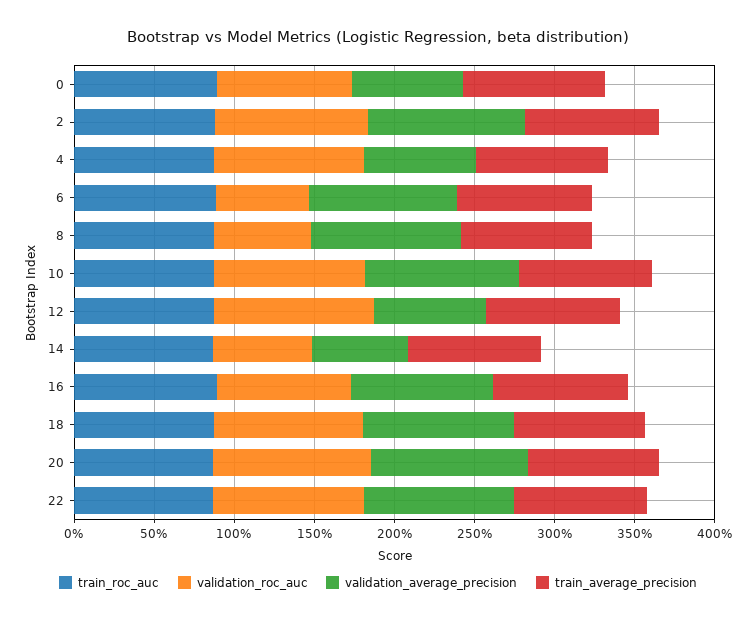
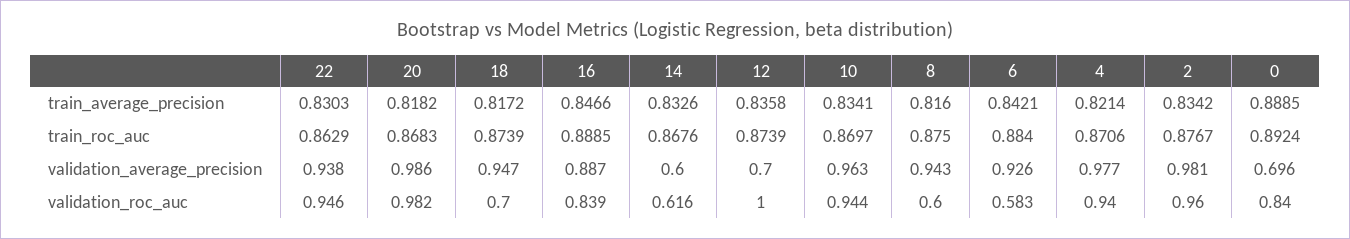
  {
    "train_roc_auc": {
      "0": 0.8924,
      "2": 0.8767,
      "4": 0.8706,
      "6": 0.884,
      "8": 0.875,
      "10": 0.8697,
      "12": 0.8739,
      "14": 0.8676,
      "16": 0.8885,
      "18": 0.8739,
      "20": 0.8683,
      "22": 0.8629
    },
    "validation_roc_auc": {
      "0": 0.84,
      "2": 0.96,
      "4": 0.94,
      "6": 0.583,
      "8": 0.6,
      "10": 0.944,
      "12": 1,
      "14": 0.616,
      "16": 0.839,
-     "18": 0.9,
+     "18": 0.7,
      "20": 0.982,
      "22": 0.946
    },
    "validation_average_precision": {
      "0": 0.696,
      "2": 0.981,
-     "4": 0.7,
+     "4": 0.977,
      "6": 0.926,
      "8": 0.943,
      "10": 0.963,
      "12": 0.7,
      "14": 0.6,
      "16": 0.887,
      "18": 0.947,
      "20": 0.986,
      "22": 0.938
    },
    "train_average_precision": {
      "0": 0.8885,
      "2": 0.8342,
      "4": 0.8214,
      "6": 0.8421,
      "8": 0.816,
      "10": 0.8341,
      "12": 0.8358,
      "14": 0.8326,
      "16": 0.8466,
      "18": 0.8172,
      "20": 0.8182,
      "22": 0.8303
    }
  }

